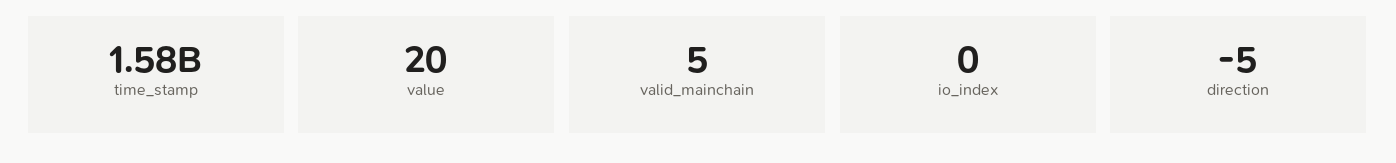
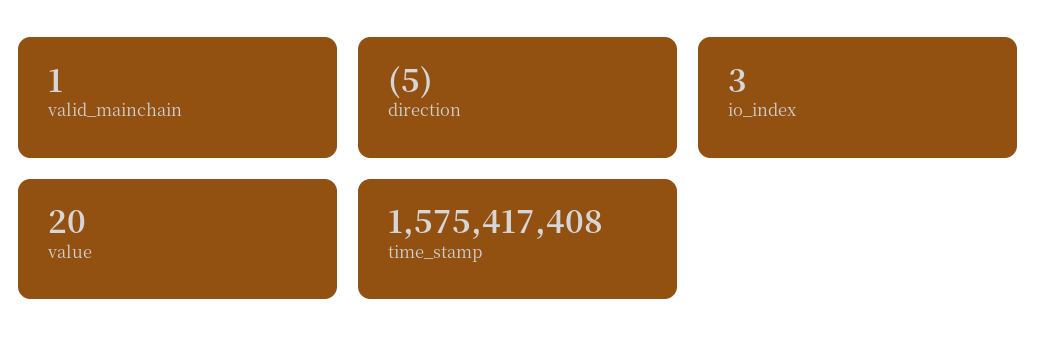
  {
    "time_stamp": 1575417408,
    "value": 20,
-   "valid_mainchain": 5,
+   "valid_mainchain": 1,
-   "io_index": 0,
+   "io_index": 3,
    "direction": -5
  }

